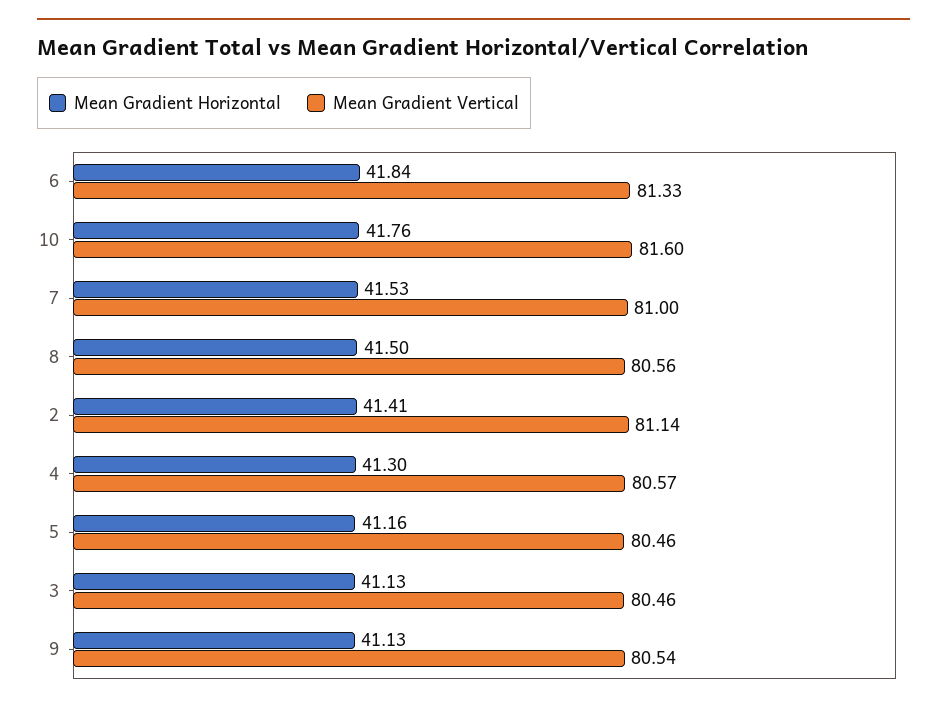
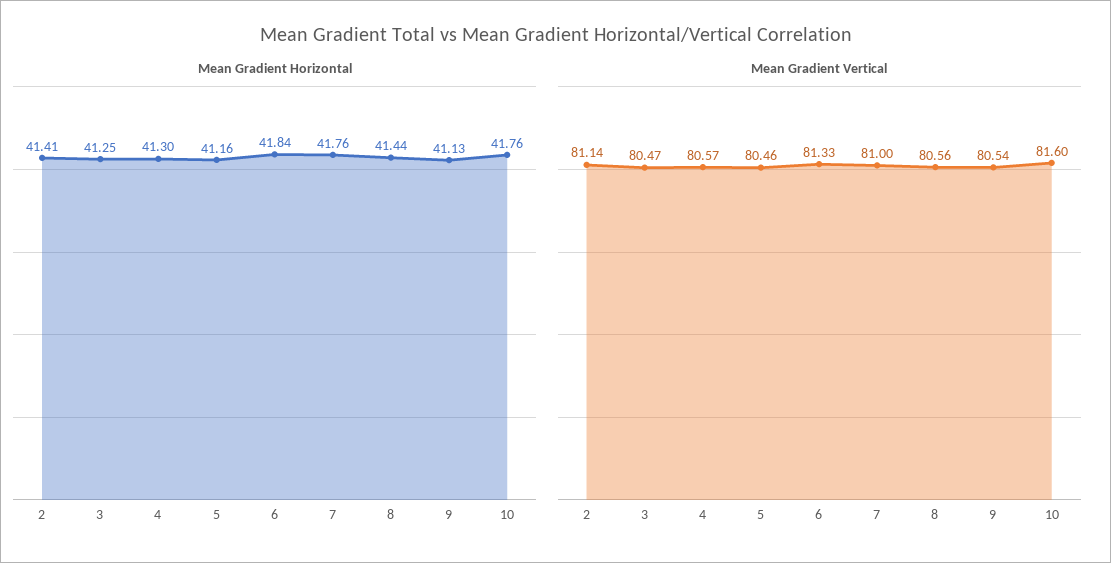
  {
    "Mean Gradient Horizontal": {
      "6": 41.84,
      "10": 41.76,
-     "7": 41.53,
+     "7": 41.76,
-     "8": 41.5,
+     "8": 41.44,
      "2": 41.41,
      "4": 41.3,
      "5": 41.16,
-     "3": 41.13,
+     "3": 41.25,
      "9": 41.13
    },
    "Mean Gradient Vertical": {
      "6": 81.33,
      "10": 81.6,
      "7": 81,
      "8": 80.56,
      "2": 81.14,
      "4": 80.57,
      "5": 80.46,
-     "3": 80.46,
+     "3": 80.47,
      "9": 80.54
    }
  }

